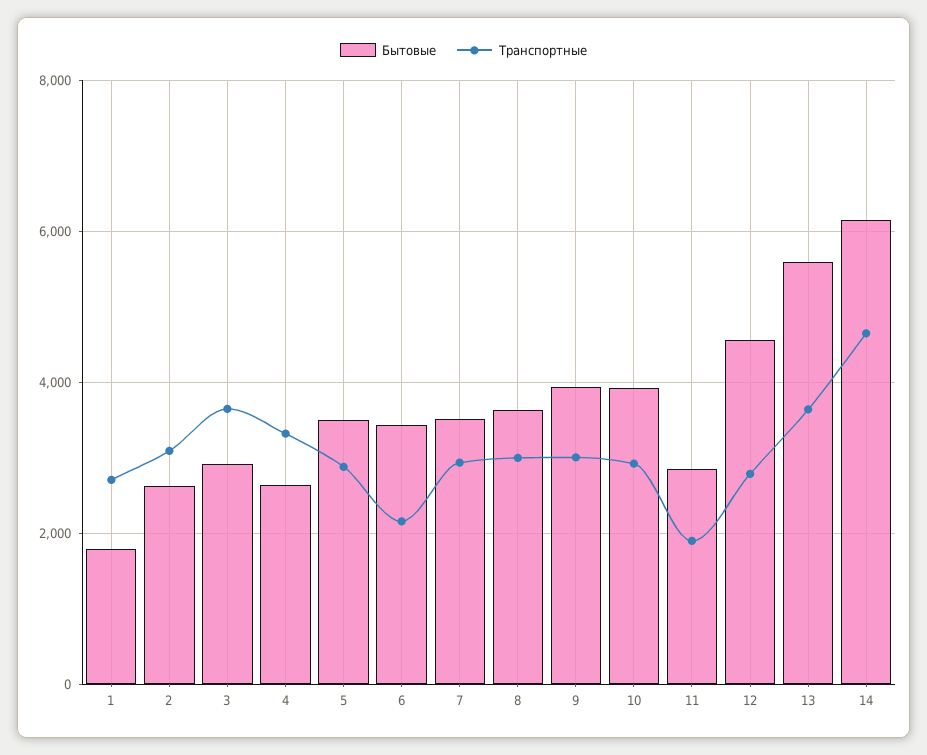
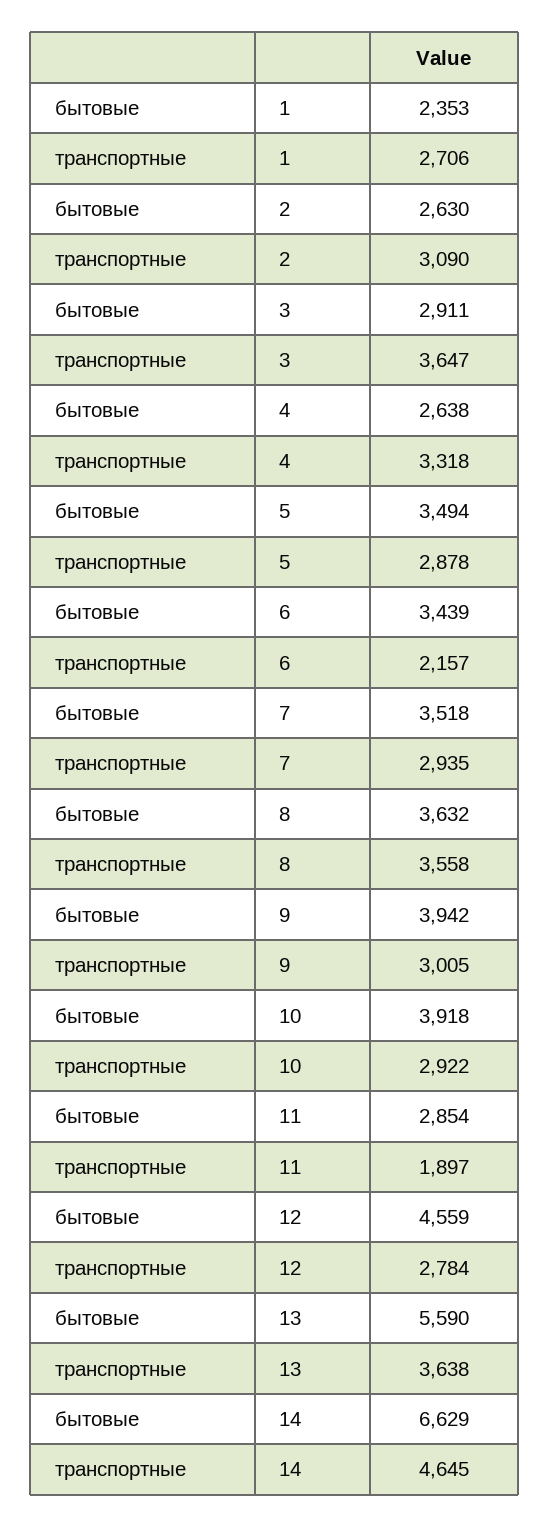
  {
    "Бытовые": {
-     "1": 1800,
+     "1": 2353,
      "2": 2630,
      "3": 2911,
      "4": 2638,
      "5": 3494,
      "6": 3439,
      "7": 3518,
      "8": 3632,
      "9": 3942,
      "10": 3918,
      "11": 2854,
      "12": 4559,
      "13": 5590,
-     "14": 6200
+     "14": 6629
    },
    "Транспортные": {
      "1": 2706,
      "2": 3090,
      "3": 3647,
      "4": 3318,
      "5": 2878,
      "6": 2157,
      "7": 2935,
-     "8": 3000,
+     "8": 3558,
      "9": 3005,
      "10": 2922,
      "11": 1897,
      "12": 2784,
      "13": 3638,
      "14": 4645
    }
  }

